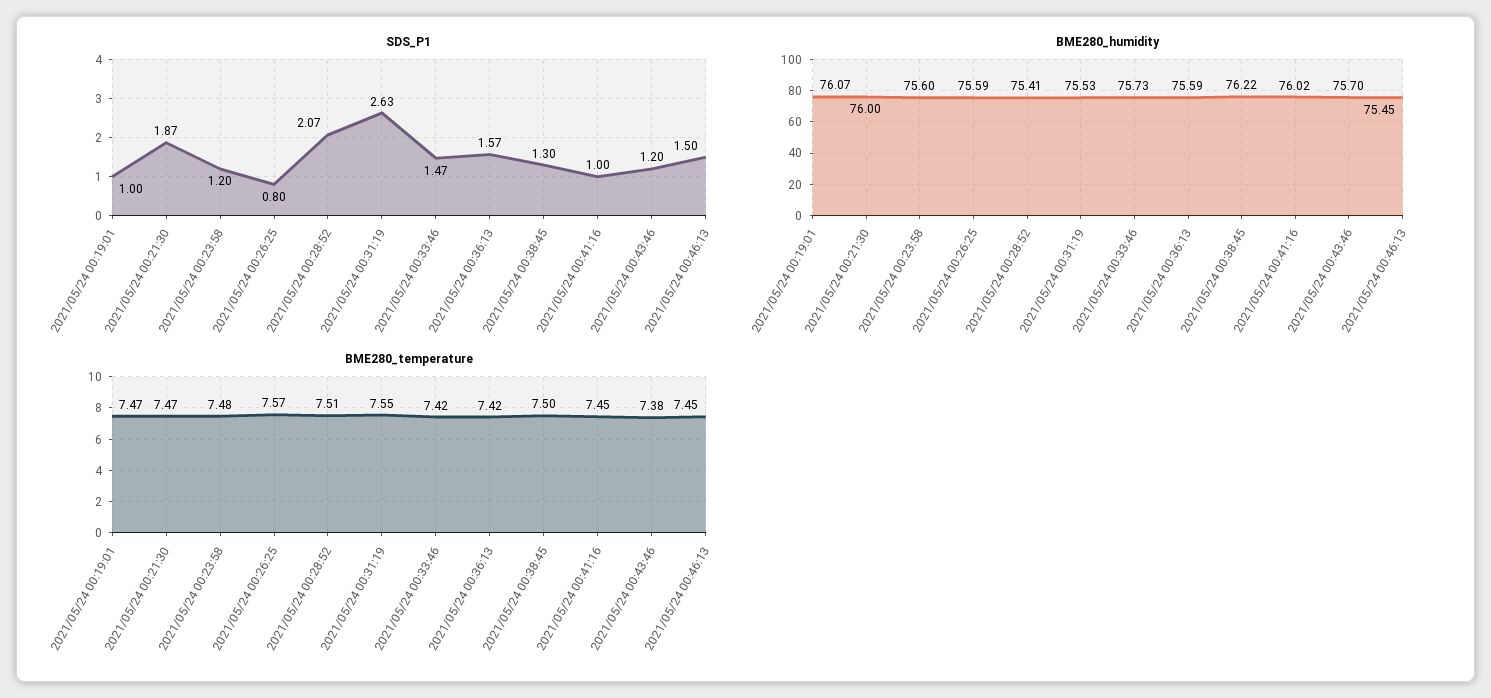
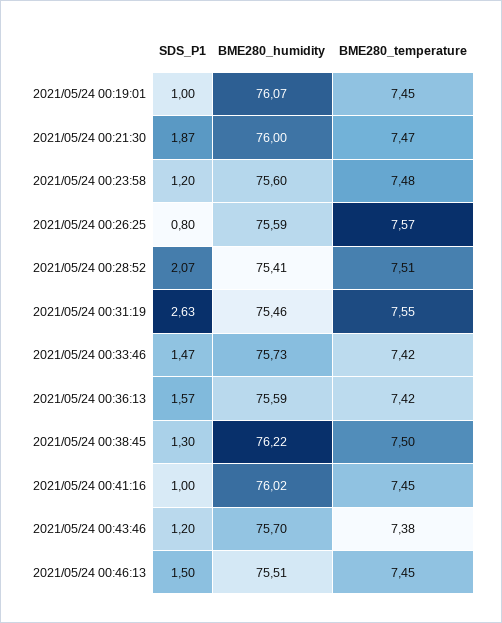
  {
    "SDS_P1": {
      "2021/05/24 00:19:01": 1,
      "2021/05/24 00:21:30": 1.87,
      "2021/05/24 00:23:58": 1.2,
      "2021/05/24 00:26:25": 0.8,
      "2021/05/24 00:28:52": 2.07,
      "2021/05/24 00:31:19": 2.63,
      "2021/05/24 00:33:46": 1.47,
      "2021/05/24 00:36:13": 1.57,
      "2021/05/24 00:38:45": 1.3,
      "2021/05/24 00:41:16": 1,
      "2021/05/24 00:43:46": 1.2,
      "2021/05/24 00:46:13": 1.5
    },
    "BME280_humidity": {
      "2021/05/24 00:19:01": 76.07,
      "2021/05/24 00:21:30": 76,
      "2021/05/24 00:23:58": 75.6,
      "2021/05/24 00:26:25": 75.59,
      "2021/05/24 00:28:52": 75.41,
-     "2021/05/24 00:31:19": 75.53,
+     "2021/05/24 00:31:19": 75.46,
      "2021/05/24 00:33:46": 75.73,
      "2021/05/24 00:36:13": 75.59,
      "2021/05/24 00:38:45": 76.22,
      "2021/05/24 00:41:16": 76.02,
      "2021/05/24 00:43:46": 75.7,
-     "2021/05/24 00:46:13": 75.45
+     "2021/05/24 00:46:13": 75.51
    },
    "BME280_temperature": {
-     "2021/05/24 00:19:01": 7.47,
+     "2021/05/24 00:19:01": 7.45,
      "2021/05/24 00:21:30": 7.47,
      "2021/05/24 00:23:58": 7.48,
      "2021/05/24 00:26:25": 7.57,
      "2021/05/24 00:28:52": 7.51,
      "2021/05/24 00:31:19": 7.55,
      "2021/05/24 00:33:46": 7.42,
      "2021/05/24 00:36:13": 7.42,
      "2021/05/24 00:38:45": 7.5,
      "2021/05/24 00:41:16": 7.45,
      "2021/05/24 00:43:46": 7.38,
      "2021/05/24 00:46:13": 7.45
    }
  }

